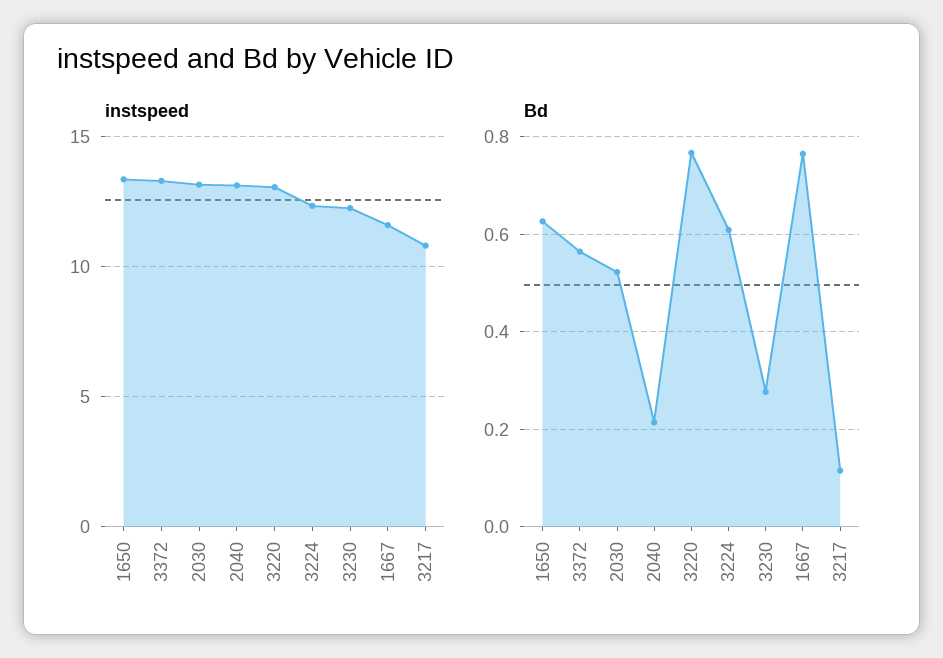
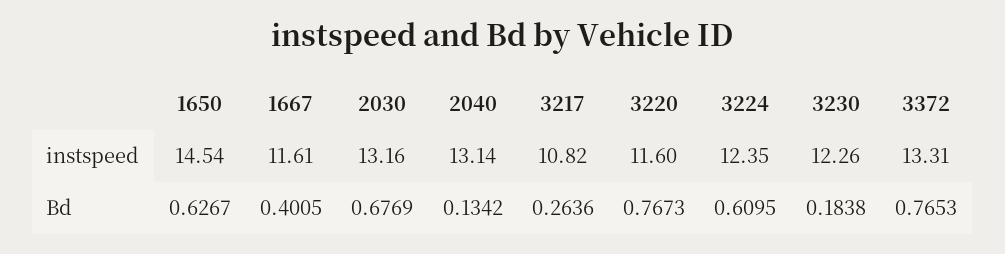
  {
    "instspeed": {
-     "1650": 13.5,
+     "1650": 14.54,
      "3372": 13.31,
      "2030": 13.16,
      "2040": 13.14,
-     "3220": 13,
+     "3220": 11.6,
      "3224": 12.35,
      "3230": 12.26,
      "1667": 11.61,
      "3217": 10.82
    },
    "Bd": {
      "1650": 0.6267,
-     "3372": 0.56,
+     "3372": 0.7653,
-     "2030": 0.52,
+     "2030": 0.6769,
-     "2040": 0.22,
+     "2040": 0.1342,
      "3220": 0.7673,
      "3224": 0.6095,
-     "3230": 0.28,
+     "3230": 0.1838,
-     "1667": 0.76,
+     "1667": 0.4005,
-     "3217": 0.12
+     "3217": 0.2636
    }
  }

